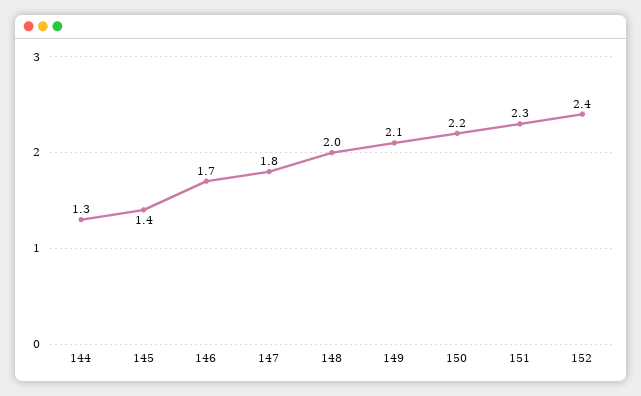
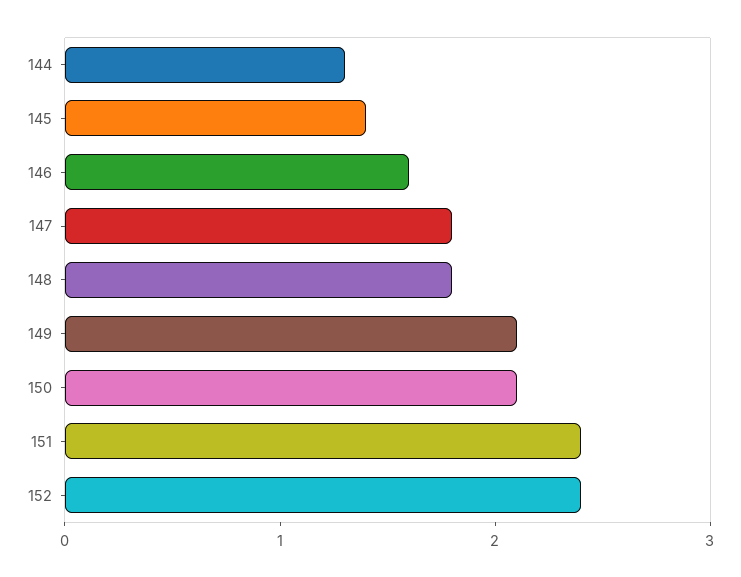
  {
    "144": 1.3,
    "145": 1.4,
-   "146": 1.7,
+   "146": 1.6,
    "147": 1.8,
-   "148": 2,
+   "148": 1.8,
    "149": 2.1,
-   "150": 2.2,
+   "150": 2.1,
-   "151": 2.3,
+   "151": 2.4,
    "152": 2.4
  }

